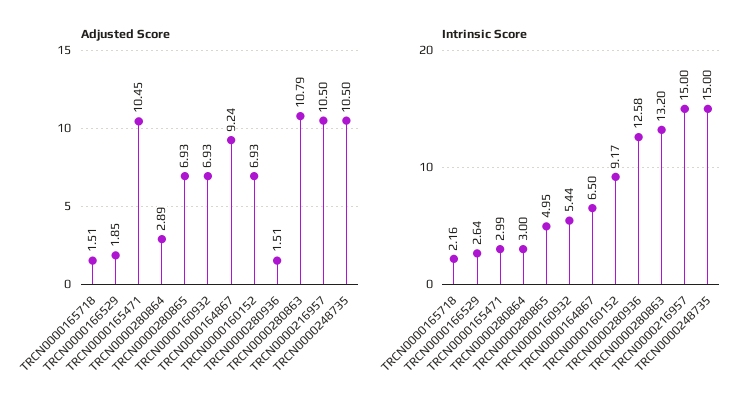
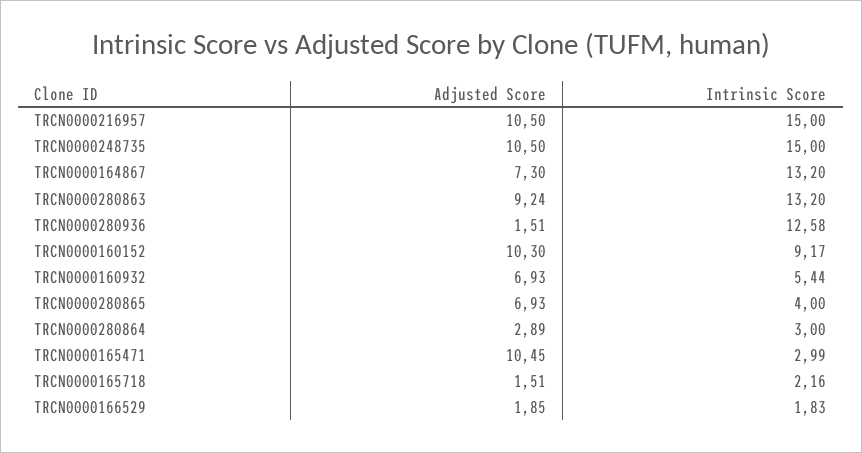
  {
    "Adjusted Score": {
      "TRCN0000165718": 1.51,
      "TRCN0000166529": 1.85,
      "TRCN0000165471": 10.45,
      "TRCN0000280864": 2.89,
      "TRCN0000280865": 6.93,
      "TRCN0000160932": 6.93,
-     "TRCN0000164867": 9.24,
+     "TRCN0000164867": 7.3,
-     "TRCN0000160152": 6.93,
+     "TRCN0000160152": 10.3,
      "TRCN0000280936": 1.51,
-     "TRCN0000280863": 10.79,
+     "TRCN0000280863": 9.24,
      "TRCN0000216957": 10.5,
      "TRCN0000248735": 10.5
    },
    "Intrinsic Score": {
      "TRCN0000165718": 2.16,
-     "TRCN0000166529": 2.64,
+     "TRCN0000166529": 1.83,
      "TRCN0000165471": 2.99,
      "TRCN0000280864": 3,
-     "TRCN0000280865": 4.95,
+     "TRCN0000280865": 4,
      "TRCN0000160932": 5.44,
-     "TRCN0000164867": 6.5,
+     "TRCN0000164867": 13.2,
      "TRCN0000160152": 9.17,
      "TRCN0000280936": 12.58,
      "TRCN0000280863": 13.2,
      "TRCN0000216957": 15,
      "TRCN0000248735": 15
    }
  }

